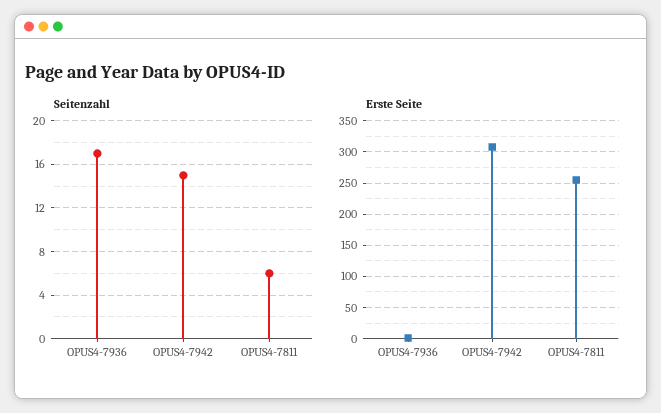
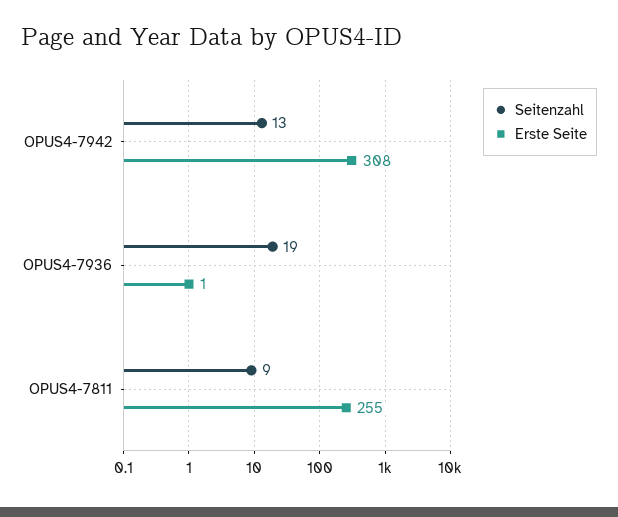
  {
    "Seitenzahl": {
-     "OPUS4-7936": 17,
+     "OPUS4-7936": 19,
-     "OPUS4-7942": 15,
+     "OPUS4-7942": 13,
-     "OPUS4-7811": 6
+     "OPUS4-7811": 9
    },
    "Erste Seite": {
      "OPUS4-7936": 1,
      "OPUS4-7942": 308,
      "OPUS4-7811": 255
    }
  }

